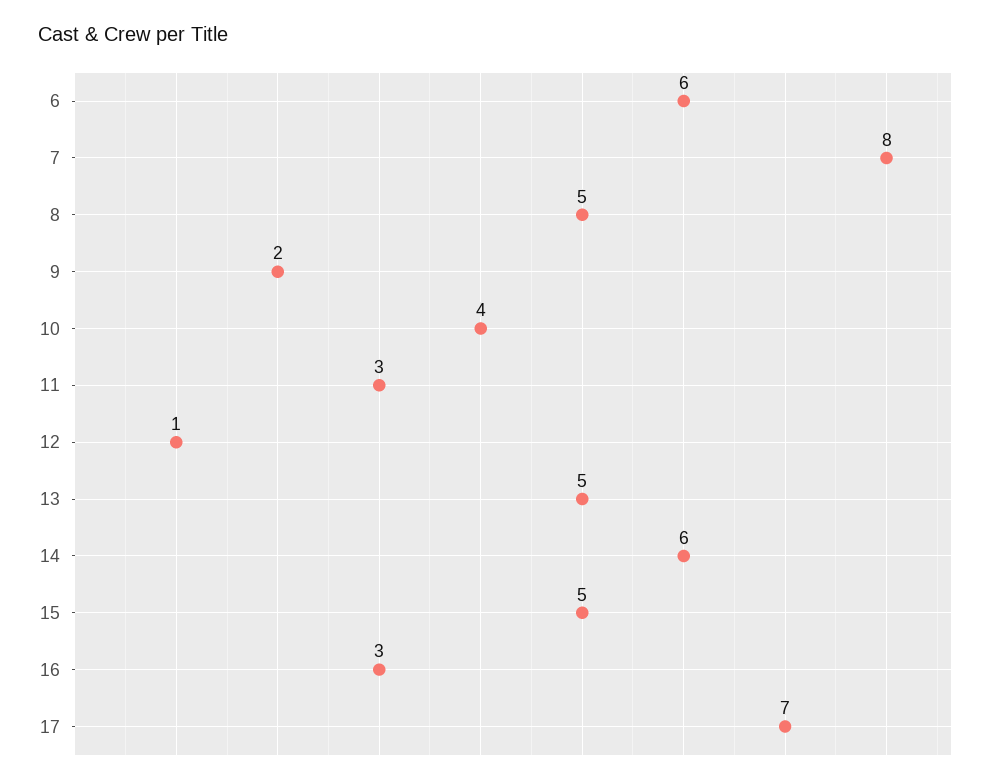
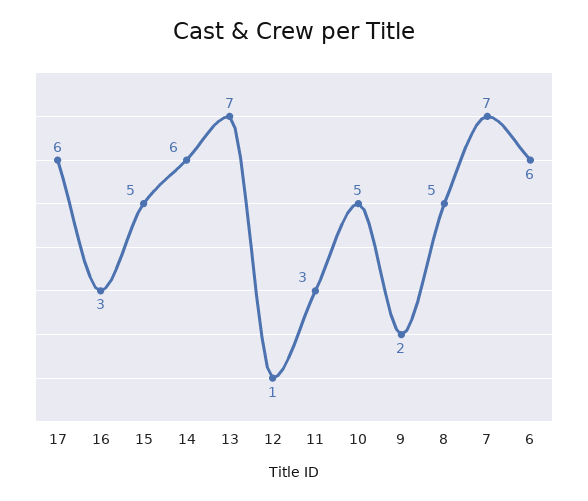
  {
    "6": 6,
-   "7": 8,
+   "7": 7,
    "8": 5,
    "9": 2,
-   "10": 4,
+   "10": 5,
    "11": 3,
    "12": 1,
-   "13": 5,
+   "13": 7,
    "14": 6,
    "15": 5,
    "16": 3,
-   "17": 7
+   "17": 6
  }

